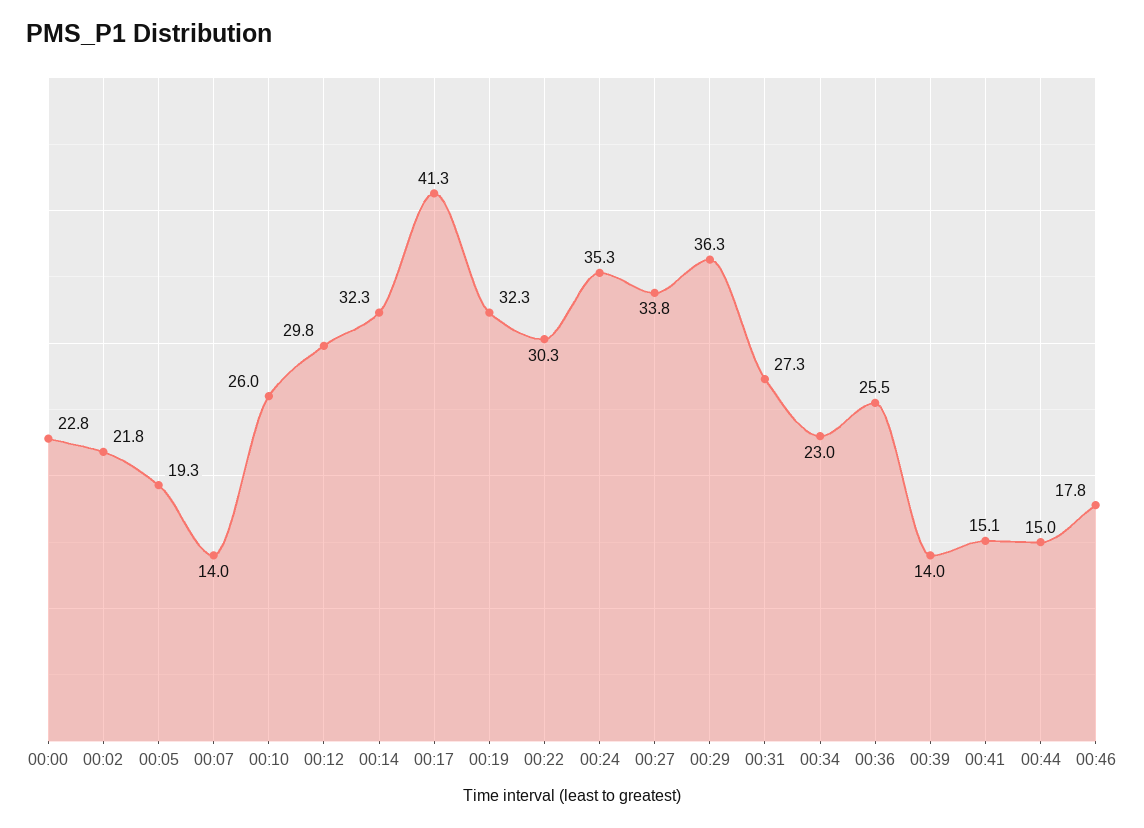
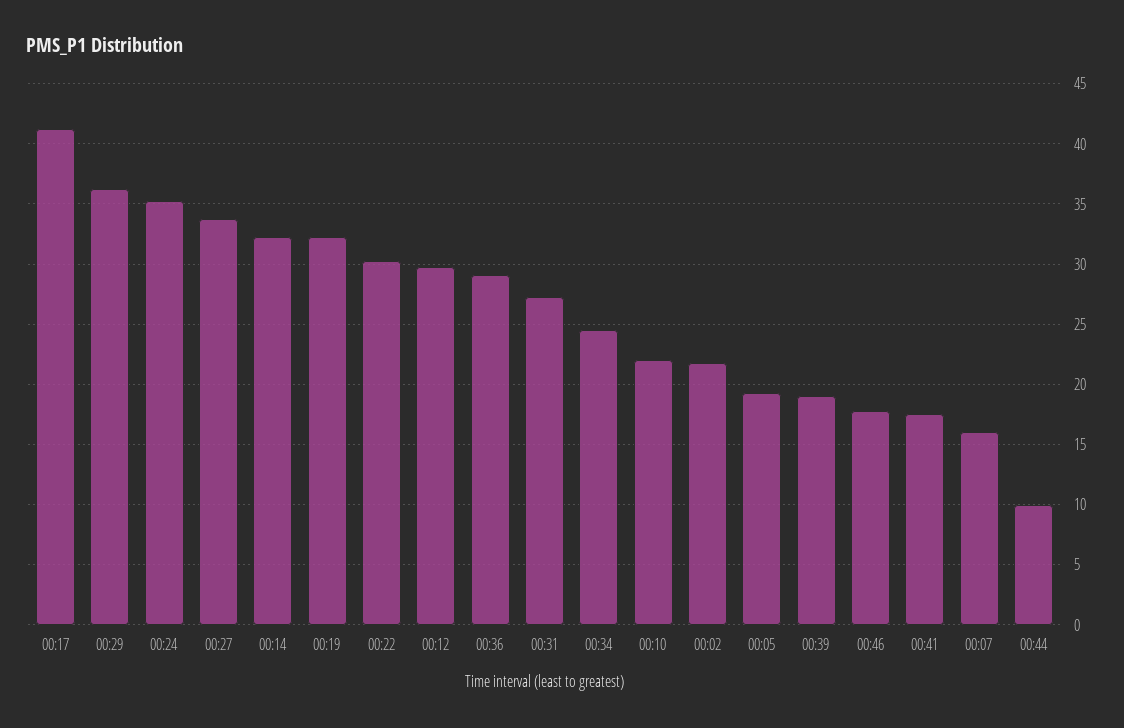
  {
-   "00:00": 22.8,
    "00:02": 21.8,
    "00:05": 19.3,
-   "00:07": 14,
+   "00:07": 16,
-   "00:10": 26,
+   "00:10": 22,
    "00:12": 29.8,
    "00:14": 32.3,
    "00:17": 41.3,
    "00:19": 32.3,
    "00:22": 30.3,
    "00:24": 35.3,
    "00:27": 33.8,
    "00:29": 36.3,
    "00:31": 27.3,
-   "00:34": 23,
+   "00:34": 24.5,
-   "00:36": 25.5,
+   "00:36": 29,
-   "00:39": 14,
+   "00:39": 19,
-   "00:41": 15.1,
+   "00:41": 17.5,
-   "00:44": 15,
+   "00:44": 10,
    "00:46": 17.8
  }

